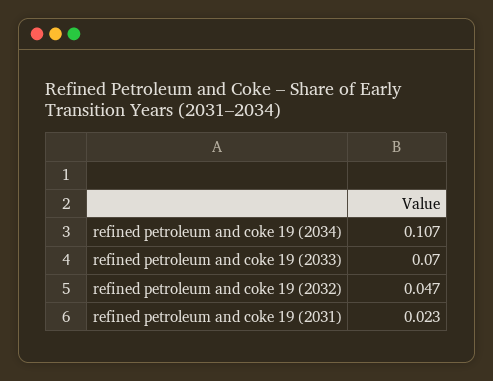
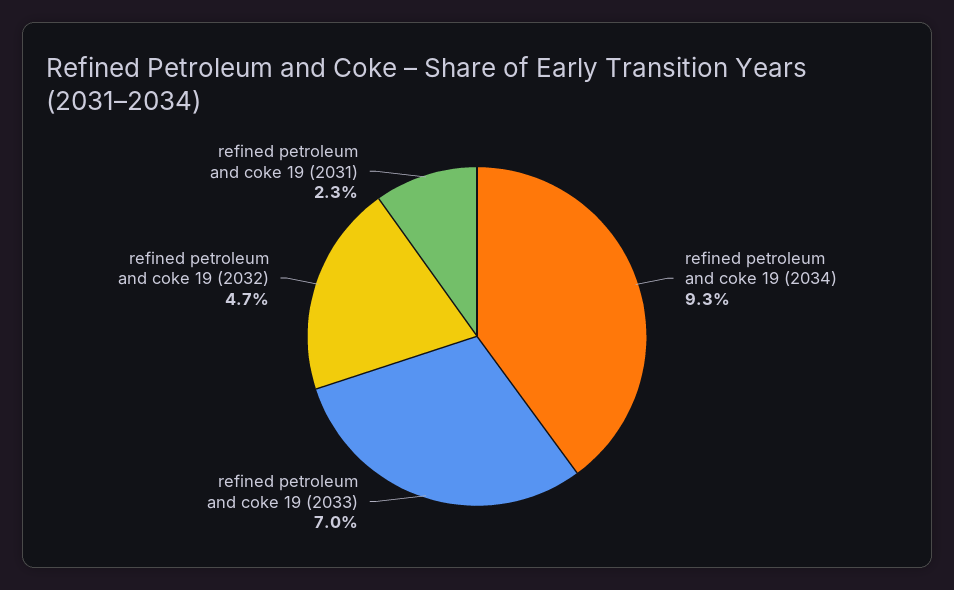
  {
-   "refined petroleum and coke 19 (2034)": 0.107,
+   "refined petroleum and coke 19 (2034)": 0.093,
    "refined petroleum and coke 19 (2033)": 0.07,
    "refined petroleum and coke 19 (2032)": 0.047,
    "refined petroleum and coke 19 (2031)": 0.023
  }

